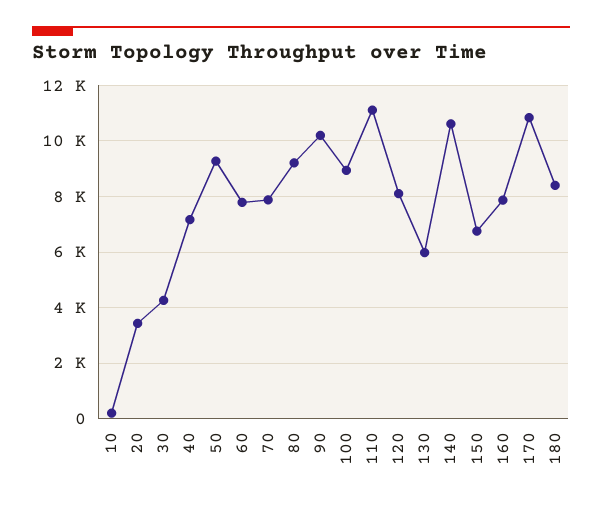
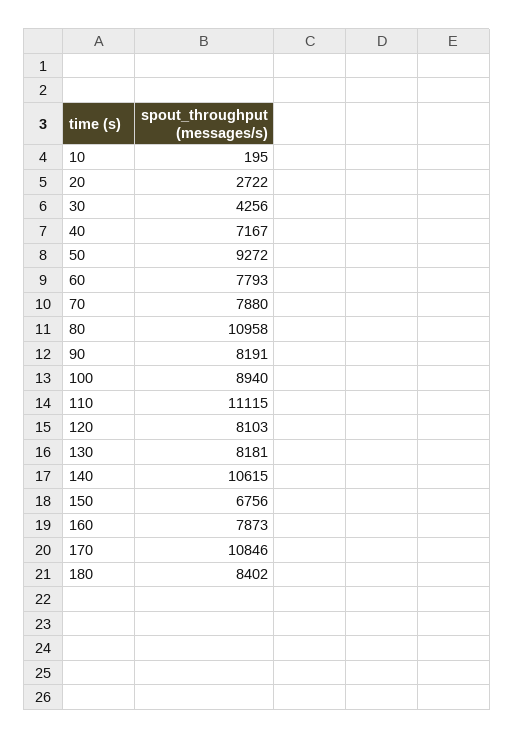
  {
    "10": 195,
-   "20": 3500,
+   "20": 2722,
    "30": 4256,
    "40": 7167,
    "50": 9272,
    "60": 7793,
    "70": 7880,
-   "80": 9250,
+   "80": 10958,
-   "90": 10250,
+   "90": 8191,
    "100": 8940,
    "110": 11115,
    "120": 8103,
-   "130": 6000,
+   "130": 8181,
    "140": 10615,
    "150": 6756,
    "160": 7873,
    "170": 10846,
    "180": 8402
  }

